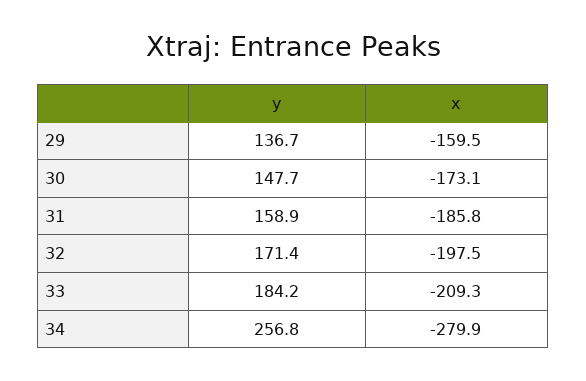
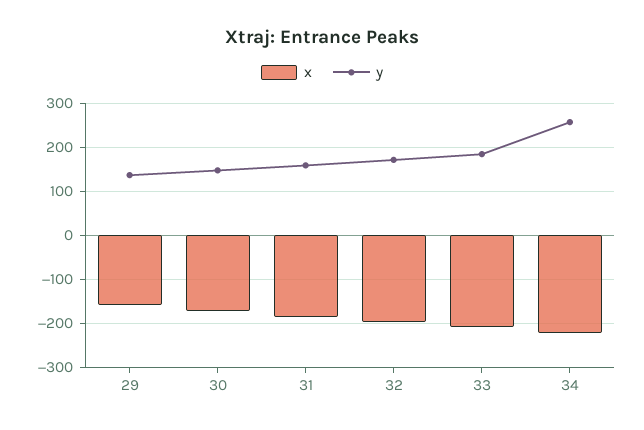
  {
    "y": {
      "29": 136.7,
      "30": 147.7,
      "31": 158.9,
      "32": 171.4,
      "33": 184.2,
      "34": 256.8
    },
    "x": {
      "29": -159.5,
      "30": -173.1,
      "31": -185.8,
      "32": -197.5,
      "33": -209.3,
-     "34": -279.9
+     "34": -220
    }
  }

